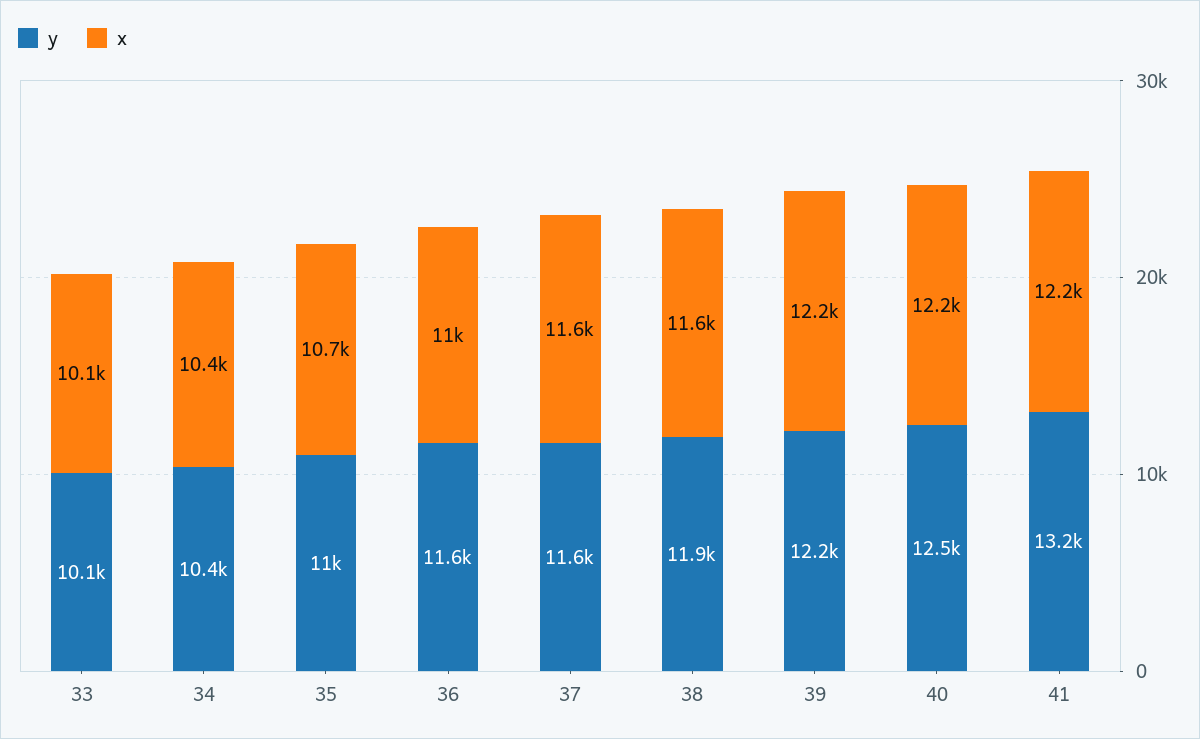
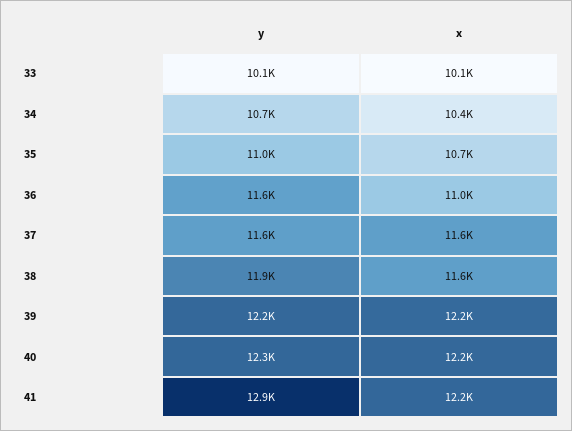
  {
    "y": {
      "33": 10100,
-     "34": 10400,
+     "34": 10700,
      "35": 11000,
      "36": 11600,
      "37": 11600,
      "38": 11900,
      "39": 12200,
-     "40": 12500,
+     "40": 12300,
-     "41": 13200
+     "41": 12900
    },
    "x": {
      "33": 10100,
      "34": 10400,
      "35": 10700,
      "36": 11000,
      "37": 11600,
      "38": 11600,
      "39": 12200,
      "40": 12200,
      "41": 12200
    }
  }

